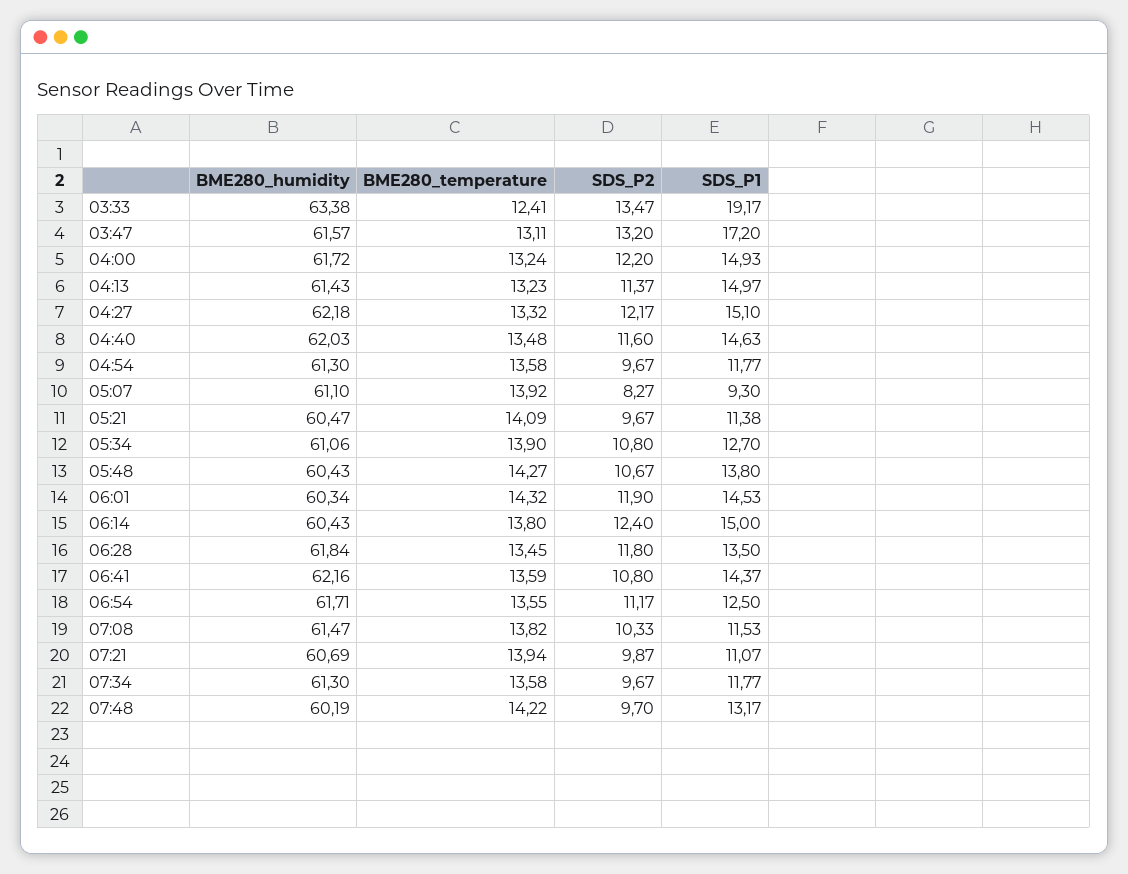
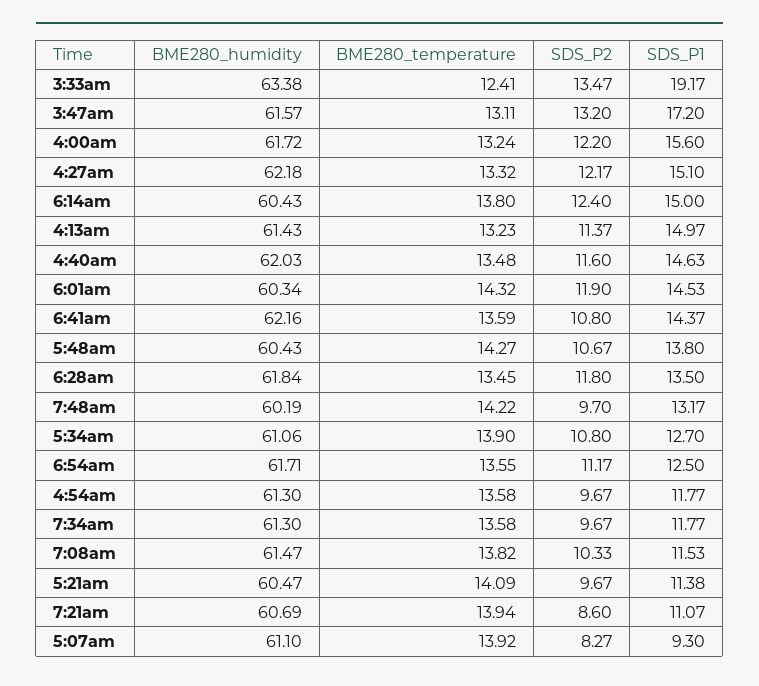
  {
    "BME280_humidity": {
      "03:33": 63.38,
      "03:47": 61.57,
      "04:00": 61.72,
      "04:13": 61.43,
      "04:27": 62.18,
      "04:40": 62.03,
      "04:54": 61.3,
      "05:07": 61.1,
      "05:21": 60.47,
      "05:34": 61.06,
      "05:48": 60.43,
      "06:01": 60.34,
      "06:14": 60.43,
      "06:28": 61.84,
      "06:41": 62.16,
      "06:54": 61.71,
      "07:08": 61.47,
      "07:21": 60.69,
      "07:34": 61.3,
      "07:48": 60.19
    },
    "BME280_temperature": {
      "03:33": 12.41,
      "03:47": 13.11,
      "04:00": 13.24,
      "04:13": 13.23,
      "04:27": 13.32,
      "04:40": 13.48,
      "04:54": 13.58,
      "05:07": 13.92,
      "05:21": 14.09,
      "05:34": 13.9,
      "05:48": 14.27,
      "06:01": 14.32,
      "06:14": 13.8,
      "06:28": 13.45,
      "06:41": 13.59,
      "06:54": 13.55,
      "07:08": 13.82,
      "07:21": 13.94,
      "07:34": 13.58,
      "07:48": 14.22
    },
    "SDS_P2": {
      "03:33": 13.47,
      "03:47": 13.2,
      "04:00": 12.2,
      "04:13": 11.37,
      "04:27": 12.17,
      "04:40": 11.6,
      "04:54": 9.67,
      "05:07": 8.27,
      "05:21": 9.67,
      "05:34": 10.8,
      "05:48": 10.67,
      "06:01": 11.9,
      "06:14": 12.4,
      "06:28": 11.8,
      "06:41": 10.8,
      "06:54": 11.17,
      "07:08": 10.33,
-     "07:21": 9.87,
+     "07:21": 8.6,
      "07:34": 9.67,
      "07:48": 9.7
    },
    "SDS_P1": {
      "03:33": 19.17,
      "03:47": 17.2,
-     "04:00": 14.93,
+     "04:00": 15.6,
      "04:13": 14.97,
      "04:27": 15.1,
      "04:40": 14.63,
      "04:54": 11.77,
      "05:07": 9.3,
      "05:21": 11.38,
      "05:34": 12.7,
      "05:48": 13.8,
      "06:01": 14.53,
      "06:14": 15,
      "06:28": 13.5,
      "06:41": 14.37,
      "06:54": 12.5,
      "07:08": 11.53,
      "07:21": 11.07,
      "07:34": 11.77,
      "07:48": 13.17
    }
  }

